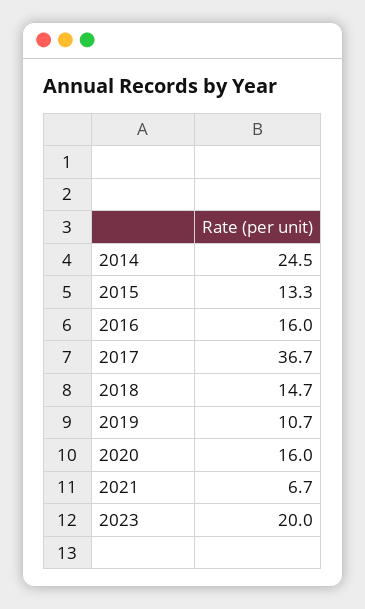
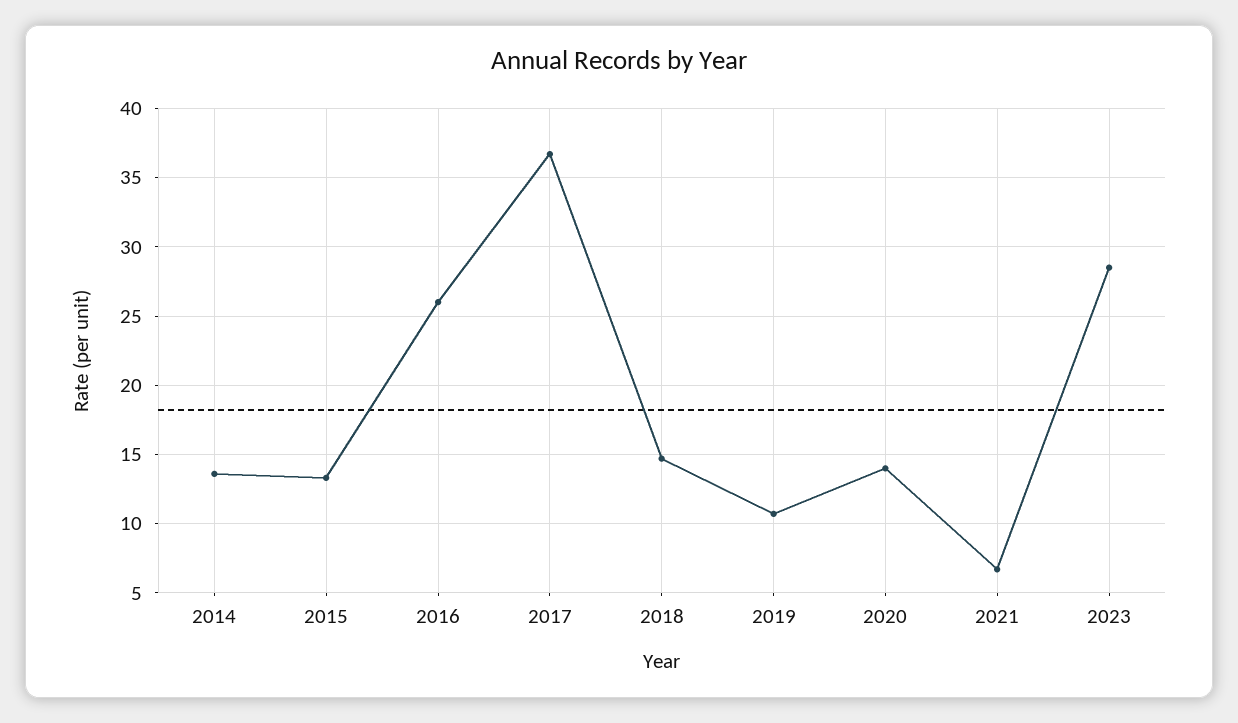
  {
-   "2014": 24.5,
+   "2014": 13.5,
    "2015": 13.3,
-   "2016": 16,
+   "2016": 26,
    "2017": 36.7,
    "2018": 14.7,
    "2019": 10.7,
-   "2020": 16,
+   "2020": 14,
    "2021": 6.7,
-   "2023": 20
+   "2023": 28.5
  }

